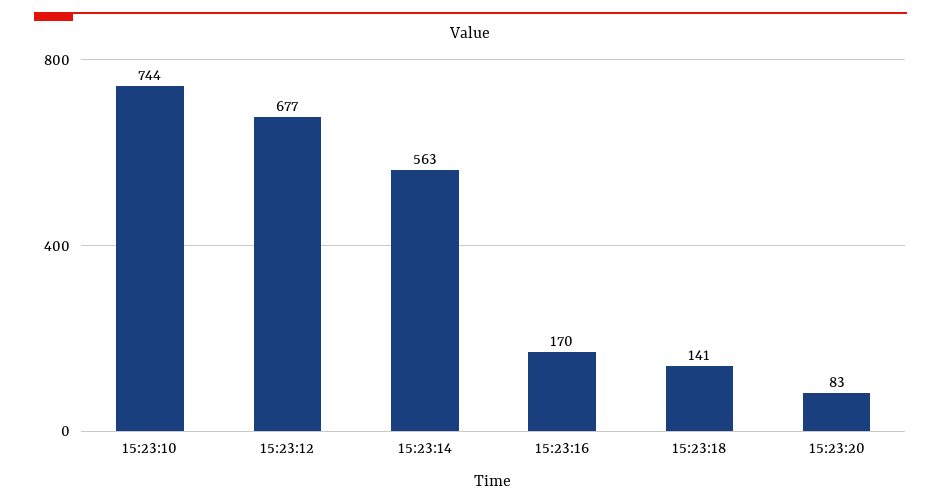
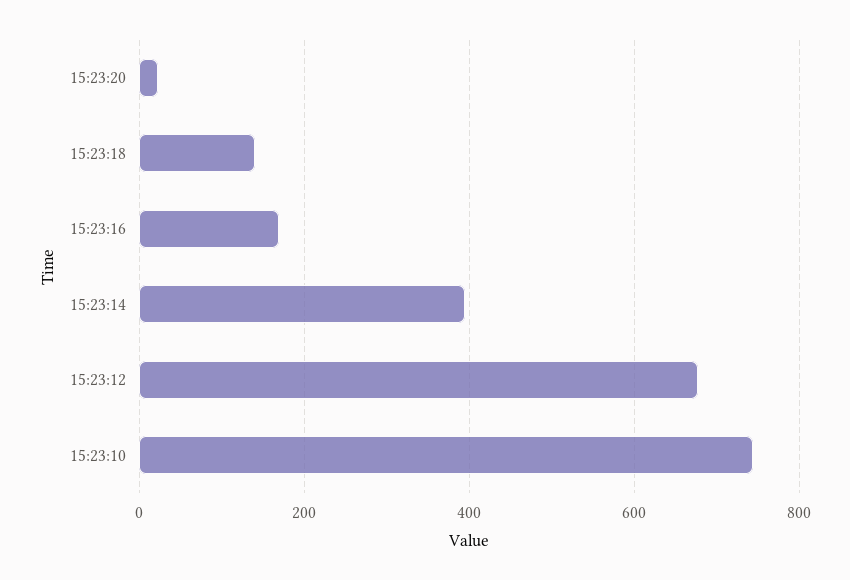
  {
    "15:23:10": 744,
    "15:23:12": 677,
-   "15:23:14": 563,
+   "15:23:14": 400,
    "15:23:16": 170,
    "15:23:18": 141,
-   "15:23:20": 83
+   "15:23:20": 20
  }

